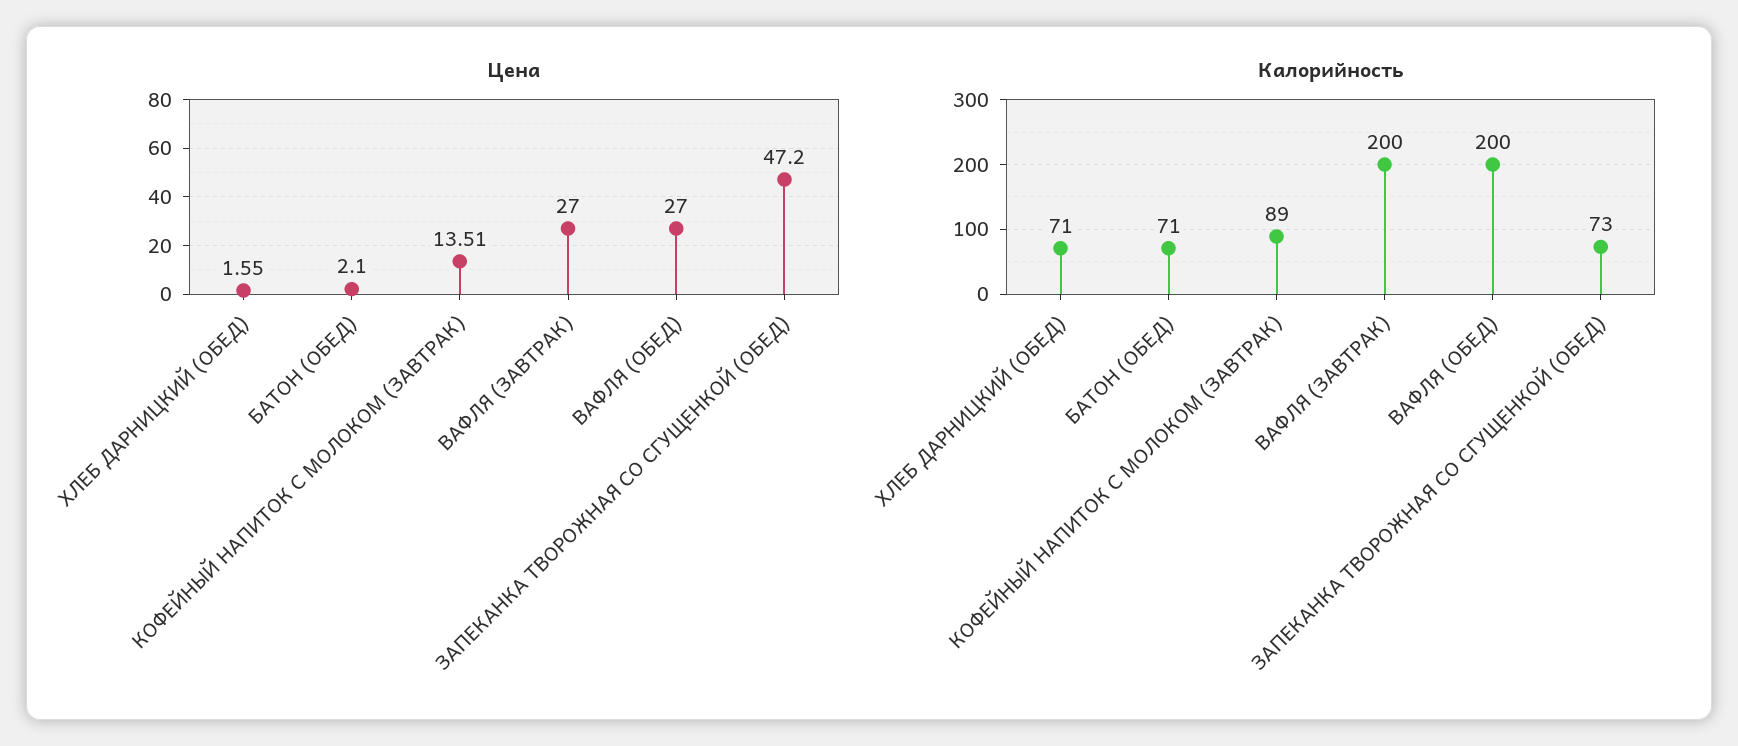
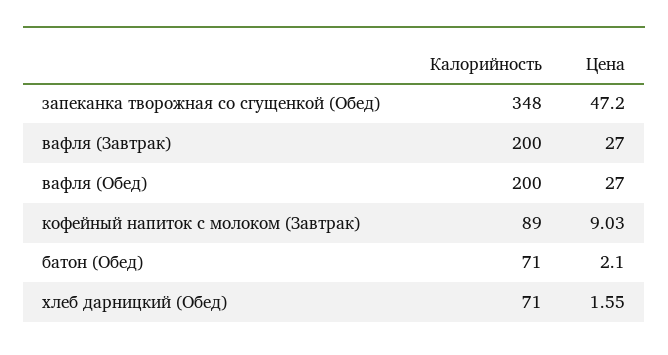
  {
    "Цена": {
      "ХЛЕБ ДАРНИЦКИЙ (ОБЕД)": 1.55,
      "БАТОН (ОБЕД)": 2.1,
-     "КОФЕЙНЫЙ НАПИТОК С МОЛОКОМ (ЗАВТРАК)": 13.51,
+     "КОФЕЙНЫЙ НАПИТОК С МОЛОКОМ (ЗАВТРАК)": 9.03,
      "ВАФЛЯ (ЗАВТРАК)": 27,
      "ВАФЛЯ (ОБЕД)": 27,
      "ЗАПЕКАНКА ТВОРОЖНАЯ СО СГУЩЕНКОЙ (ОБЕД)": 47.2
    },
    "Калорийность": {
      "ХЛЕБ ДАРНИЦКИЙ (ОБЕД)": 71,
      "БАТОН (ОБЕД)": 71,
      "КОФЕЙНЫЙ НАПИТОК С МОЛОКОМ (ЗАВТРАК)": 89,
      "ВАФЛЯ (ЗАВТРАК)": 200,
      "ВАФЛЯ (ОБЕД)": 200,
-     "ЗАПЕКАНКА ТВОРОЖНАЯ СО СГУЩЕНКОЙ (ОБЕД)": 73
+     "ЗАПЕКАНКА ТВОРОЖНАЯ СО СГУЩЕНКОЙ (ОБЕД)": 348
    }
  }

